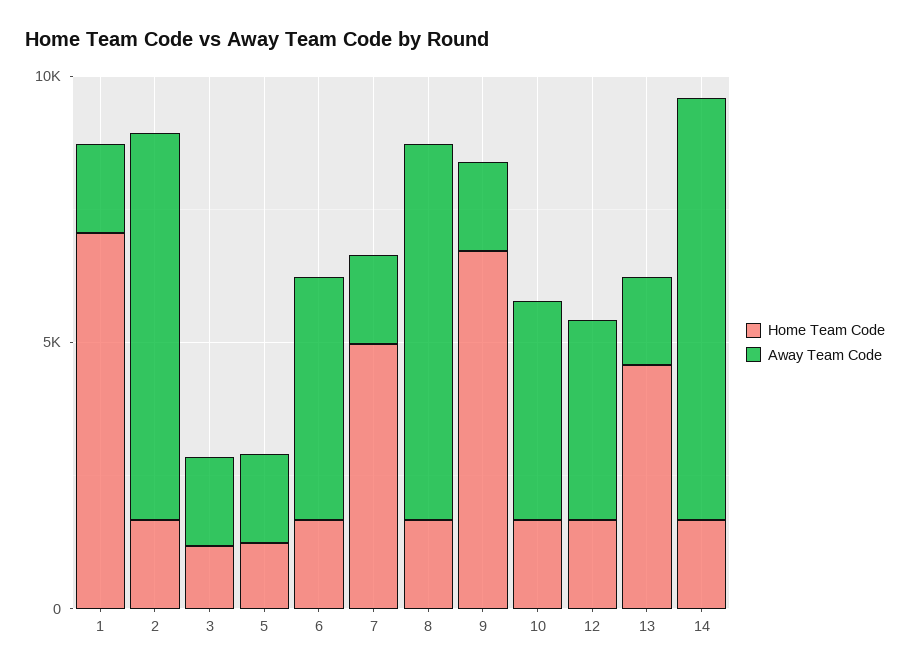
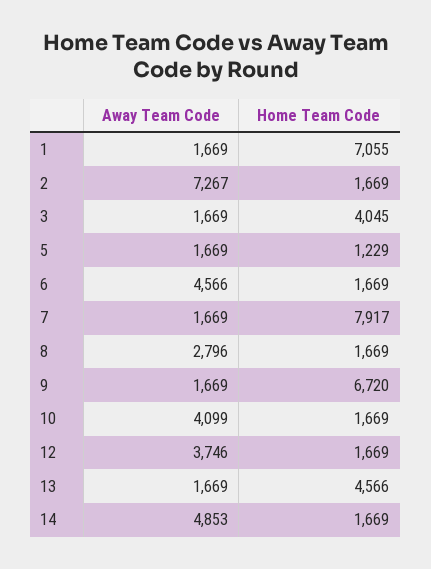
  {
    "Home Team Code": {
      "1": 7055,
      "2": 1669,
-     "3": 1000,
+     "3": 4045,
      "5": 1229,
      "6": 1669,
-     "7": 5000,
+     "7": 7917,
      "8": 1669,
      "9": 6720,
      "10": 1669,
      "12": 1669,
      "13": 4566,
      "14": 1669
    },
    "Away Team Code": {
      "1": 1669,
      "2": 7267,
      "3": 1669,
      "5": 1669,
      "6": 4566,
      "7": 1669,
-     "8": 7000,
+     "8": 2796,
      "9": 1669,
      "10": 4099,
      "12": 3746,
      "13": 1669,
-     "14": 8000
+     "14": 4853
    }
  }

